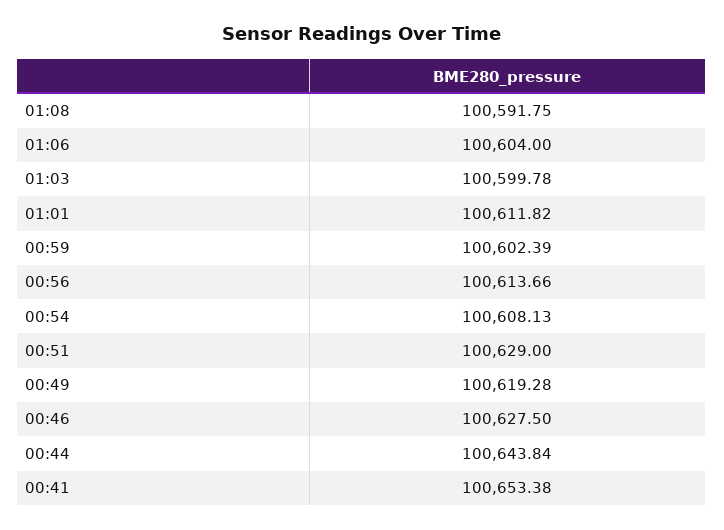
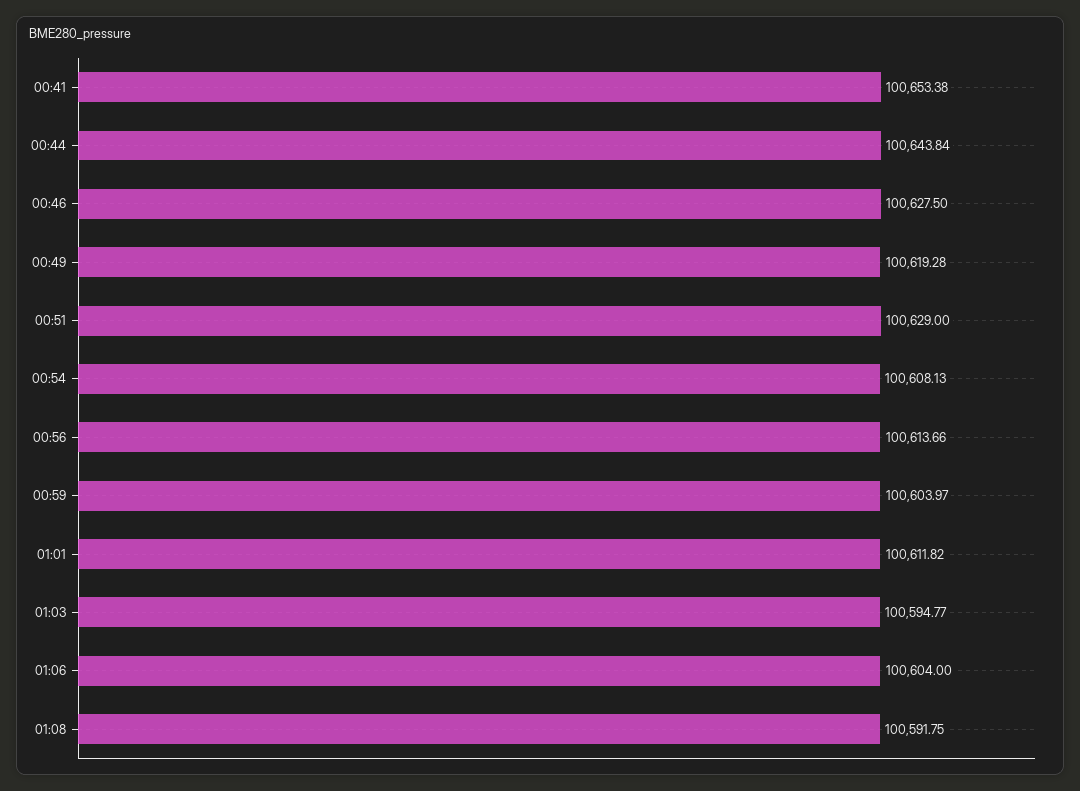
  {
    "01:08": 100591.75,
    "01:06": 100604,
-   "01:03": 100599.78,
+   "01:03": 100594.77,
    "01:01": 100611.82,
-   "00:59": 100602.39,
+   "00:59": 100603.97,
    "00:56": 100613.66,
    "00:54": 100608.13,
    "00:51": 100629,
    "00:49": 100619.28,
    "00:46": 100627.5,
    "00:44": 100643.84,
    "00:41": 100653.38
  }

